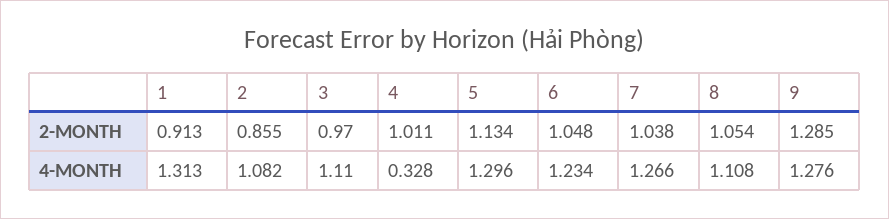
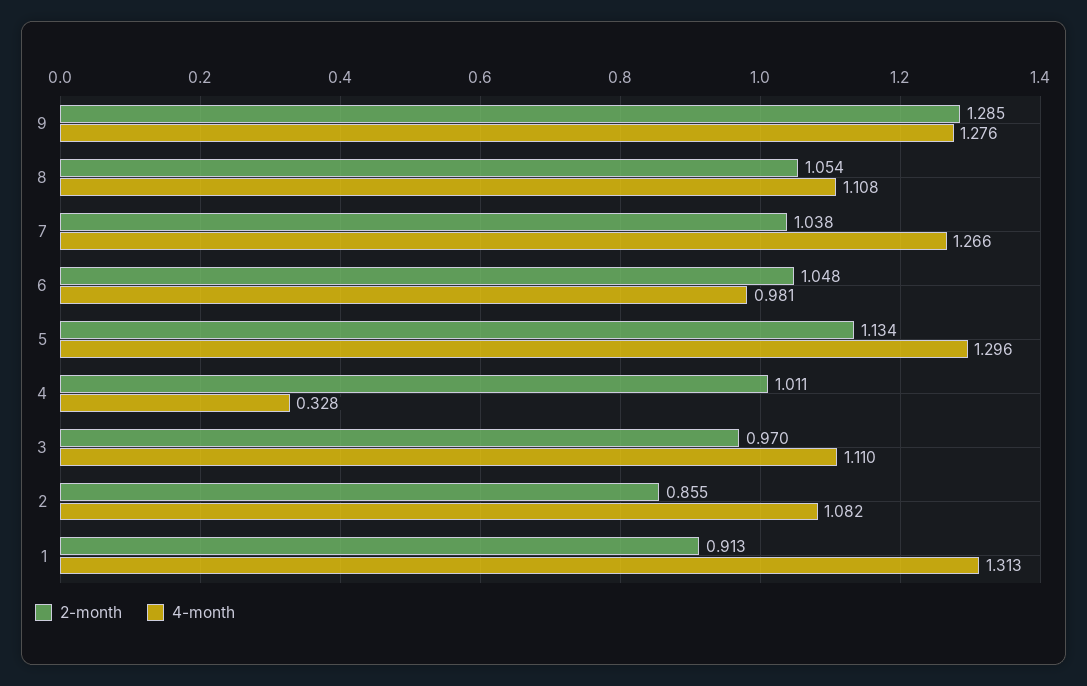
  {
    "2-MONTH": {
      "1": 0.913,
      "2": 0.855,
      "3": 0.97,
      "4": 1.011,
      "5": 1.134,
      "6": 1.048,
      "7": 1.038,
      "8": 1.054,
      "9": 1.285
    },
    "4-MONTH": {
      "1": 1.313,
      "2": 1.082,
      "3": 1.11,
      "4": 0.328,
      "5": 1.296,
-     "6": 1.234,
+     "6": 0.981,
      "7": 1.266,
      "8": 1.108,
      "9": 1.276
    }
  }

